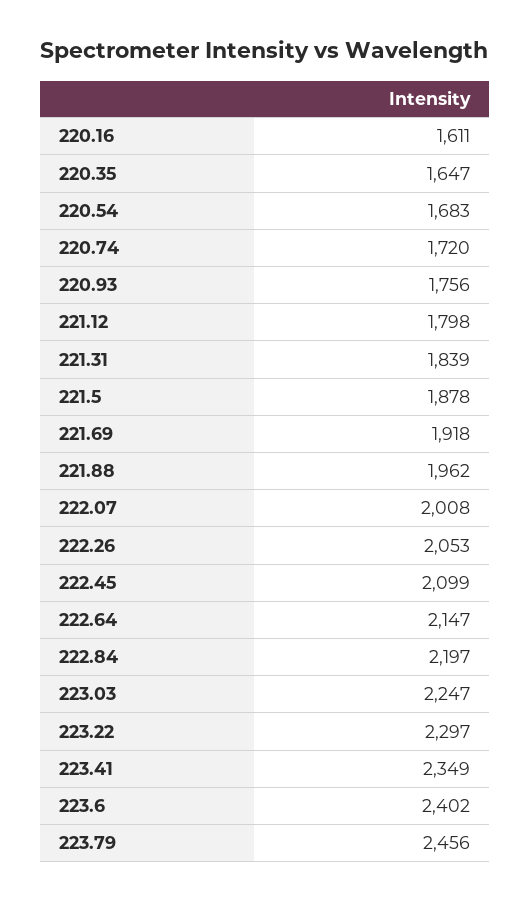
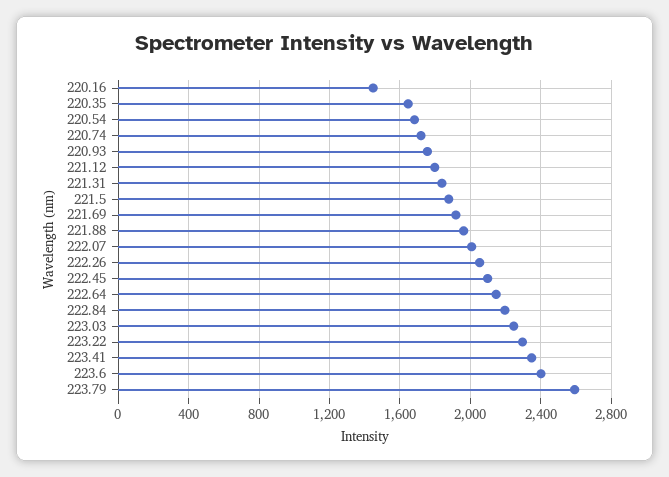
  {
-   "220.16": 1611,
+   "220.16": 1450,
    "220.35": 1647,
    "220.54": 1683,
    "220.74": 1720,
    "220.93": 1756,
    "221.12": 1798,
    "221.31": 1839,
    "221.5": 1878,
    "221.69": 1918,
    "221.88": 1962,
    "222.07": 2008,
    "222.26": 2053,
    "222.45": 2099,
    "222.64": 2147,
    "222.84": 2197,
    "223.03": 2247,
    "223.22": 2297,
    "223.41": 2349,
    "223.6": 2402,
-   "223.79": 2456
+   "223.79": 2600
  }

